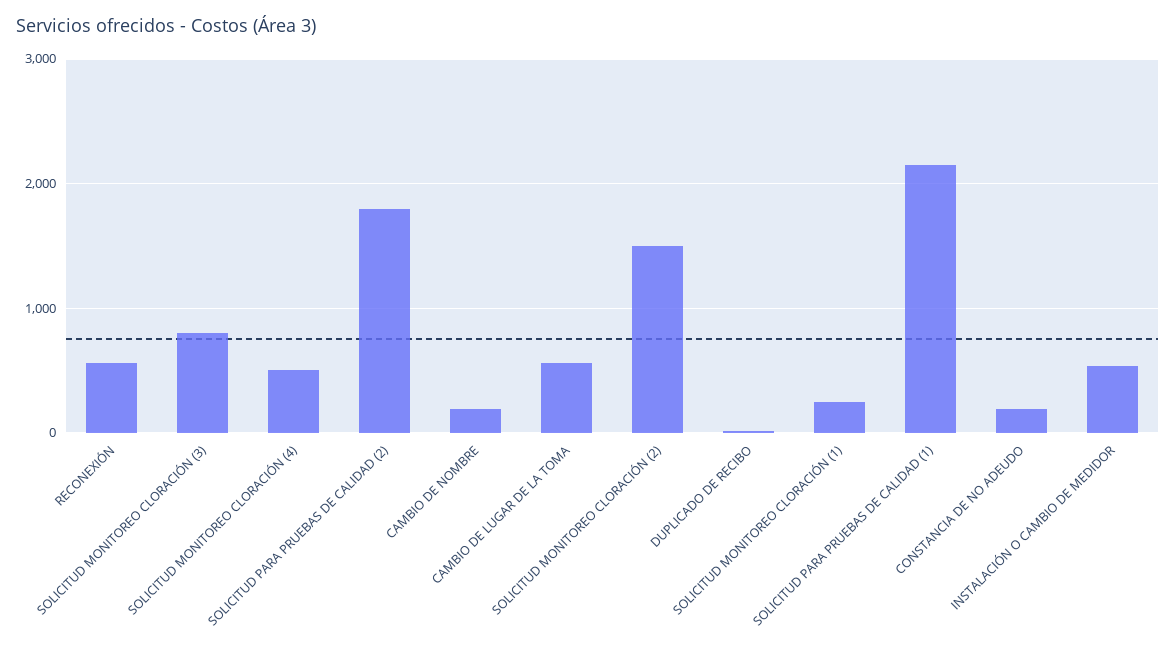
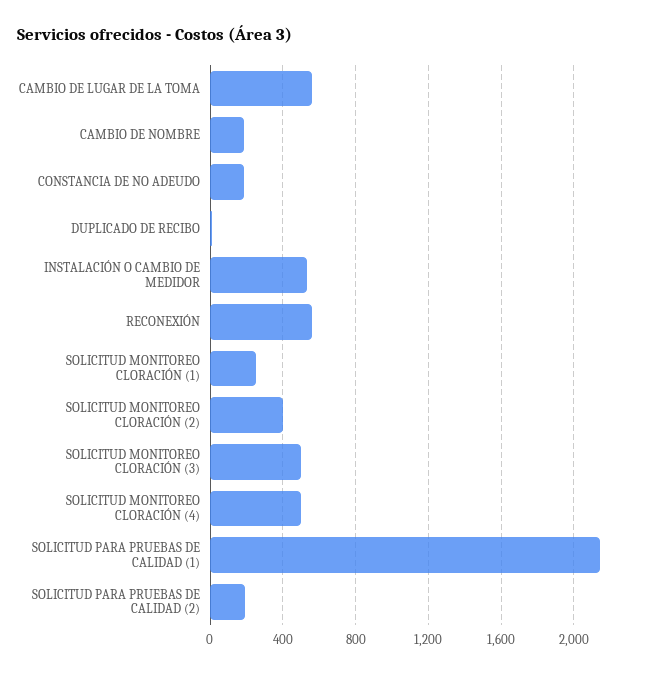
  {
    "RECONEXIÓN": 550,
-   "SOLICITUD MONITOREO CLORACIÓN (3)": 800,
+   "SOLICITUD MONITOREO CLORACIÓN (3)": 500,
    "SOLICITUD MONITOREO CLORACIÓN (4)": 500,
-   "SOLICITUD PARA PRUEBAS DE CALIDAD (2)": 1800,
+   "SOLICITUD PARA PRUEBAS DE CALIDAD (2)": 200,
    "CAMBIO DE NOMBRE": 200,
    "CAMBIO DE LUGAR DE LA TOMA": 550,
-   "SOLICITUD MONITOREO CLORACIÓN (2)": 1500,
+   "SOLICITUD MONITOREO CLORACIÓN (2)": 400,
    "DUPLICADO DE RECIBO": 0,
    "SOLICITUD MONITOREO CLORACIÓN (1)": 250,
    "SOLICITUD PARA PRUEBAS DE CALIDAD (1)": 2150,
    "CONSTANCIA DE NO ADEUDO": 200,
    "INSTALACIÓN O CAMBIO DE MEDIDOR": 550
  }

